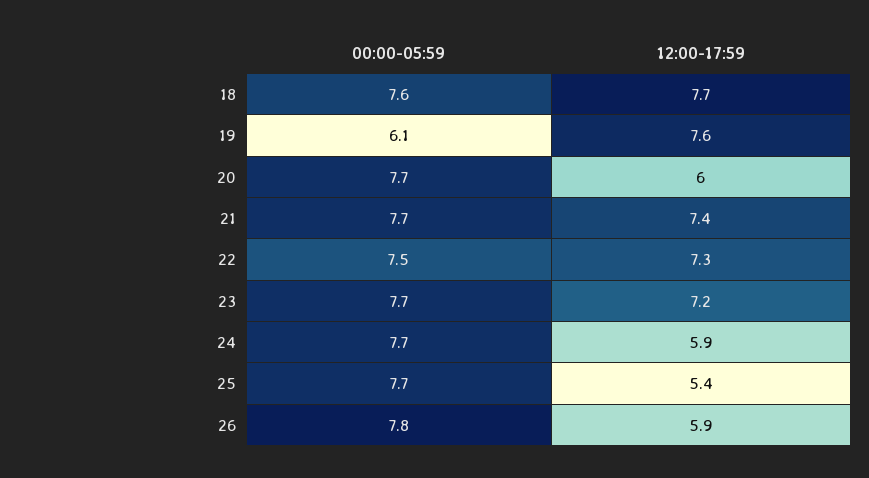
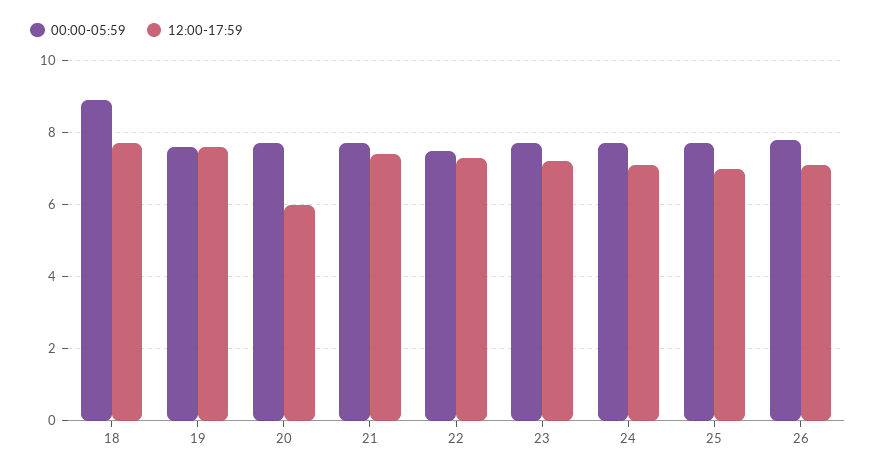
  {
    "00:00-05:59": {
-     "18": 7.6,
+     "18": 9,
-     "19": 6.1,
+     "19": 7.5,
      "20": 7.7,
      "21": 7.7,
      "22": 7.5,
      "23": 7.7,
      "24": 7.7,
      "25": 7.7,
      "26": 7.8
    },
    "12:00-17:59": {
      "18": 7.7,
      "19": 7.6,
      "20": 6,
      "21": 7.4,
      "22": 7.3,
      "23": 7.2,
-     "24": 5.9,
+     "24": 7,
-     "25": 5.4,
+     "25": 7,
-     "26": 5.9
+     "26": 7
    }
  }

